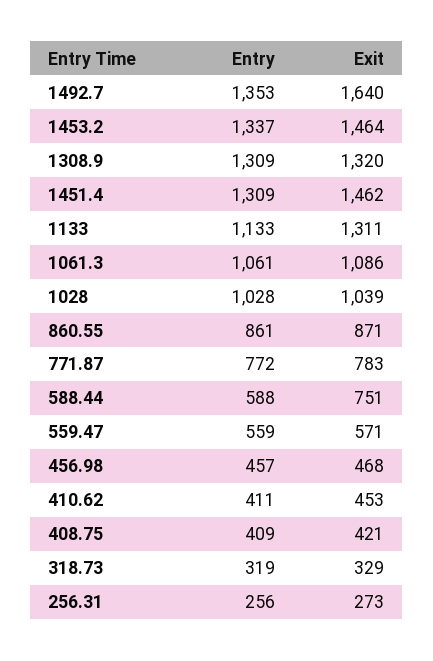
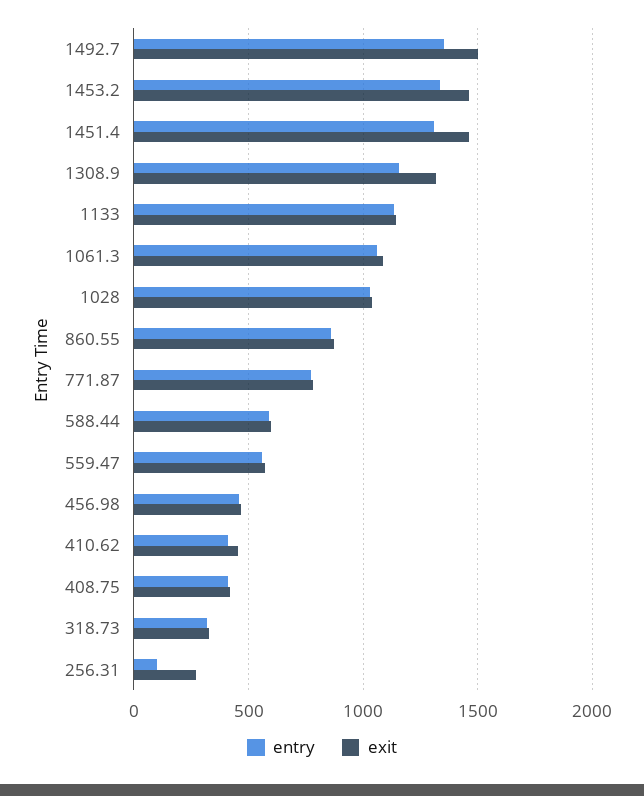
  {
    "Entry": {
      "1492.7": 1353,
      "1453.2": 1337,
-     "1308.9": 1309,
+     "1308.9": 1150,
      "1451.4": 1309,
      "1133": 1133,
      "1061.3": 1061,
      "1028": 1028,
      "860.55": 861,
      "771.87": 772,
      "588.44": 588,
      "559.47": 559,
      "456.98": 457,
      "410.62": 411,
      "408.75": 409,
      "318.73": 319,
-     "256.31": 256
+     "256.31": 100
    },
    "Exit": {
-     "1492.7": 1640,
+     "1492.7": 1500,
      "1453.2": 1464,
      "1308.9": 1320,
      "1451.4": 1462,
-     "1133": 1311,
+     "1133": 1150,
      "1061.3": 1086,
      "1028": 1039,
      "860.55": 871,
      "771.87": 783,
-     "588.44": 751,
+     "588.44": 600,
      "559.47": 571,
      "456.98": 468,
      "410.62": 453,
      "408.75": 421,
      "318.73": 329,
      "256.31": 273
    }
  }

